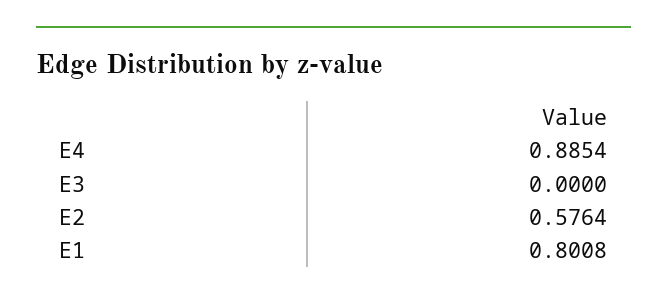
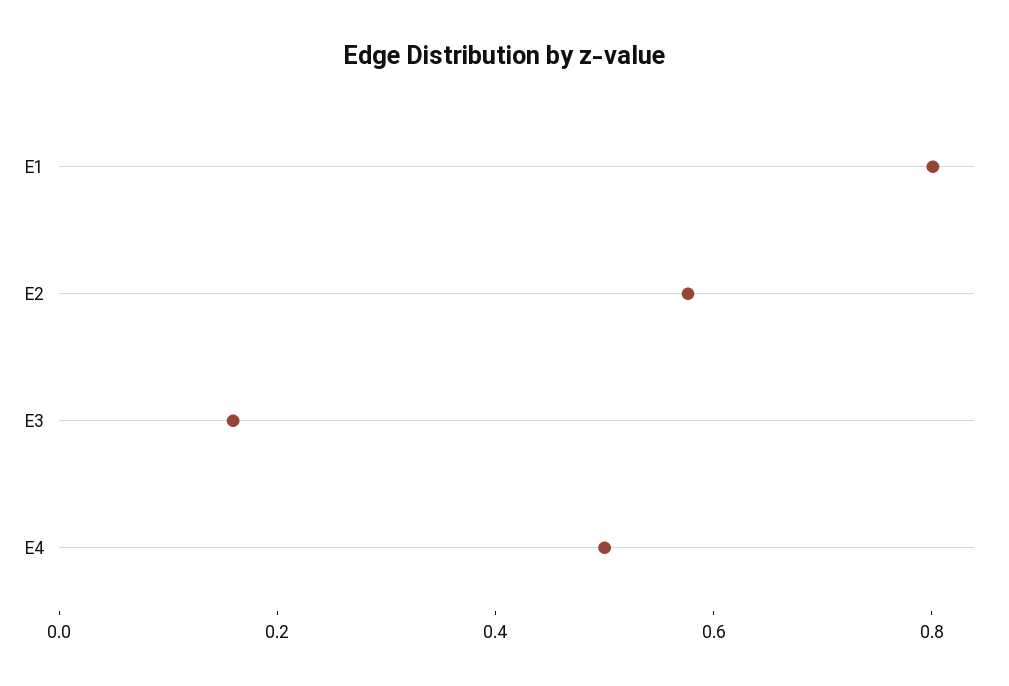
  {
-   "E4": 0.8854,
+   "E4": 0.5,
-   "E3": 0,
+   "E3": 0.15,
    "E2": 0.5764,
    "E1": 0.8008
  }

